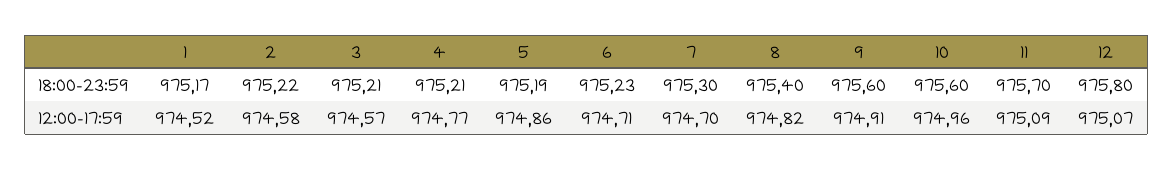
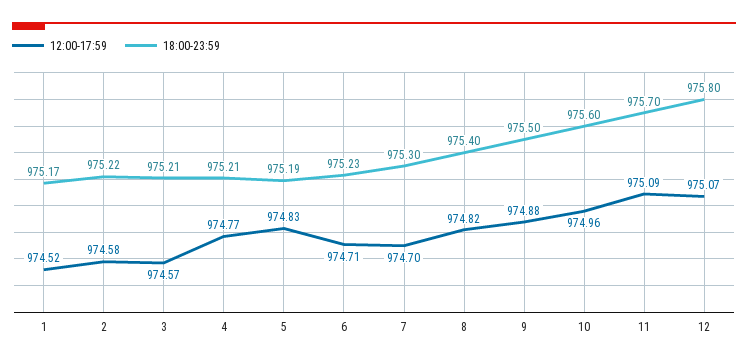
  {
    "18:00-23:59": {
      "1": 975.17,
      "2": 975.22,
      "3": 975.21,
      "4": 975.21,
      "5": 975.19,
      "6": 975.23,
      "7": 975.3,
      "8": 975.4,
-     "9": 975.6,
+     "9": 975.5,
      "10": 975.6,
      "11": 975.7,
      "12": 975.8
    },
    "12:00-17:59": {
      "1": 974.52,
      "2": 974.58,
      "3": 974.57,
      "4": 974.77,
-     "5": 974.86,
+     "5": 974.83,
      "6": 974.71,
      "7": 974.7,
      "8": 974.82,
-     "9": 974.91,
+     "9": 974.88,
      "10": 974.96,
      "11": 975.09,
      "12": 975.07
    }
  }

